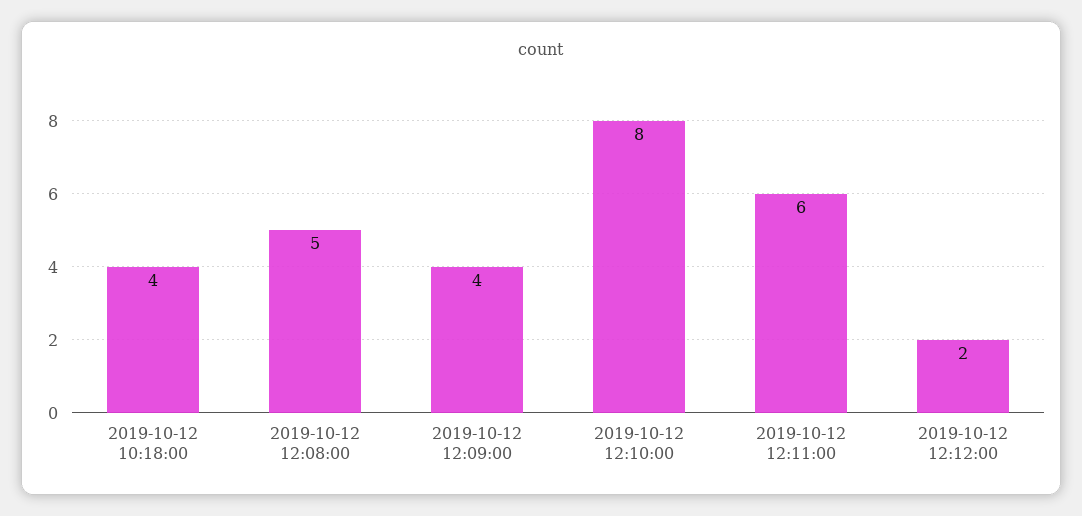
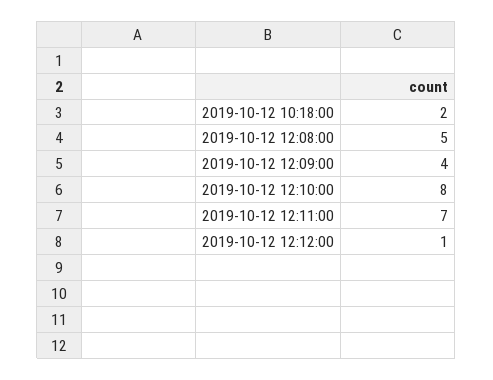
  {
-   "2019-10-12 10:18:00": 4,
+   "2019-10-12 10:18:00": 2,
    "2019-10-12 12:08:00": 5,
    "2019-10-12 12:09:00": 4,
    "2019-10-12 12:10:00": 8,
-   "2019-10-12 12:11:00": 6,
+   "2019-10-12 12:11:00": 7,
-   "2019-10-12 12:12:00": 2
+   "2019-10-12 12:12:00": 1
  }

